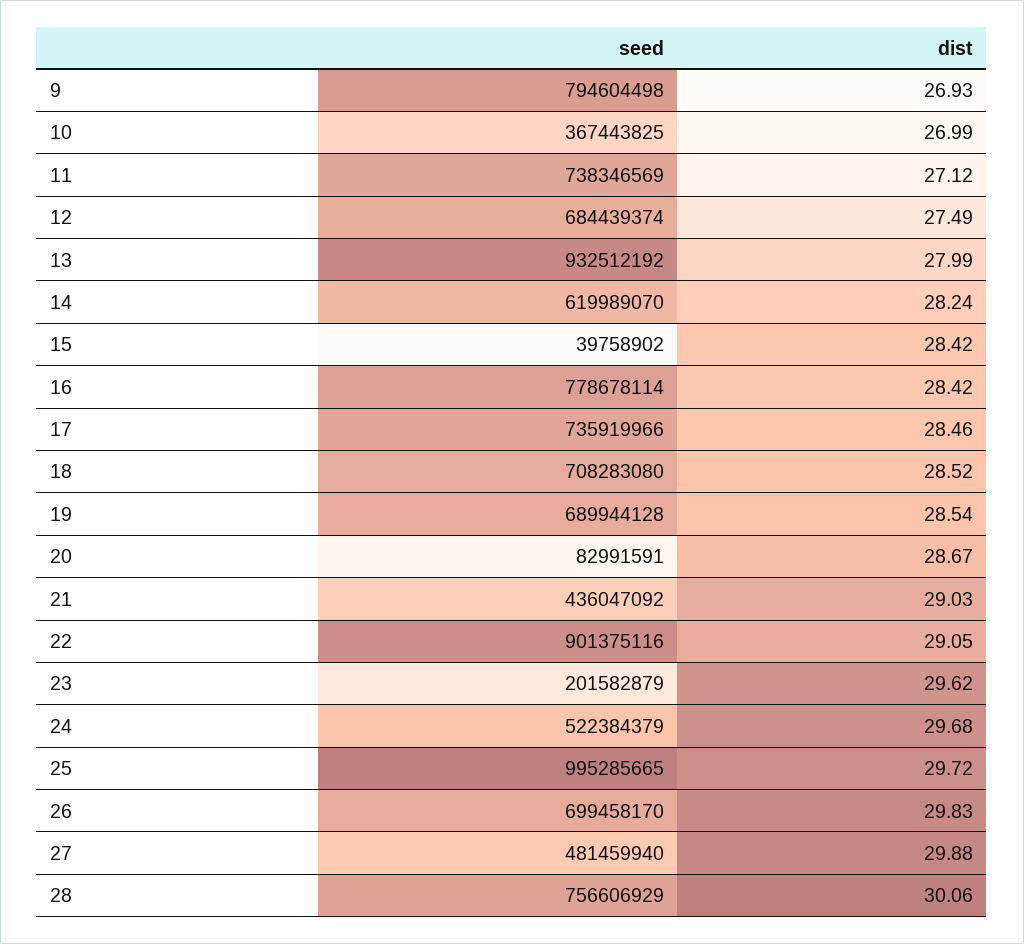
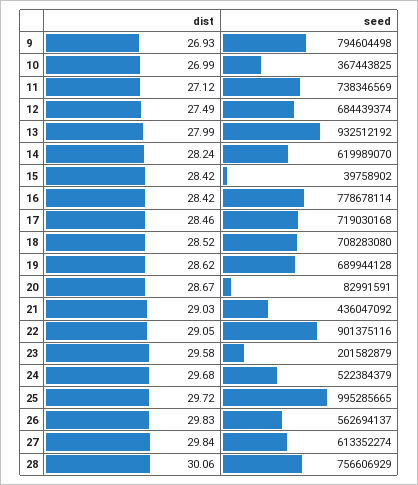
  {
    "seed": {
      "9": 794604498,
      "10": 367443825,
      "11": 738346569,
      "12": 684439374,
      "13": 932512192,
      "14": 619989070,
      "15": 39758902,
      "16": 778678114,
-     "17": 735919966,
+     "17": 719030168,
      "18": 708283080,
      "19": 689944128,
      "20": 82991591,
      "21": 436047092,
      "22": 901375116,
      "23": 201582879,
      "24": 522384379,
      "25": 995285665,
-     "26": 699458170,
+     "26": 562694137,
-     "27": 481459940,
+     "27": 613352274,
      "28": 756606929
    },
    "dist": {
      "9": 26.93,
      "10": 26.99,
      "11": 27.12,
      "12": 27.49,
      "13": 27.99,
      "14": 28.24,
      "15": 28.42,
      "16": 28.42,
      "17": 28.46,
      "18": 28.52,
-     "19": 28.54,
+     "19": 28.62,
      "20": 28.67,
      "21": 29.03,
      "22": 29.05,
-     "23": 29.62,
+     "23": 29.58,
      "24": 29.68,
      "25": 29.72,
      "26": 29.83,
-     "27": 29.88,
+     "27": 29.84,
      "28": 30.06
    }
  }

